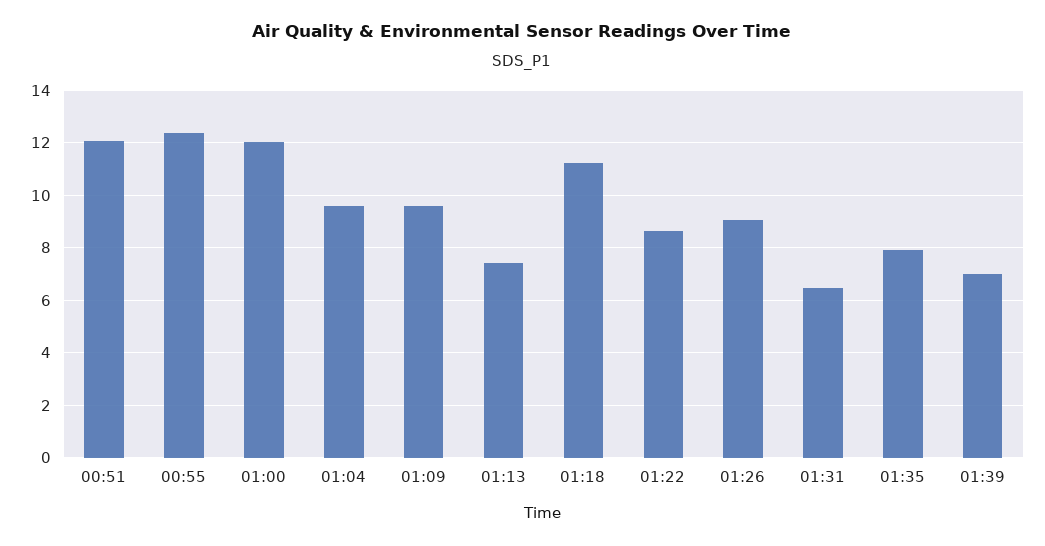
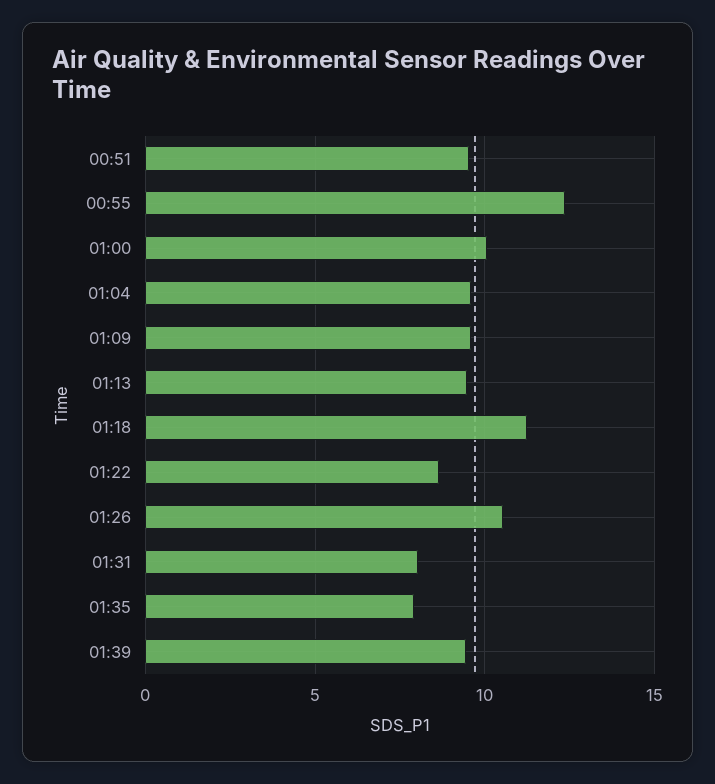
  {
-   "00:51": 12,
+   "00:51": 9.5,
    "00:55": 12.25,
-   "01:00": 12,
+   "01:00": 10,
    "01:04": 9.5,
    "01:09": 9.5,
-   "01:13": 7.5,
+   "01:13": 9.5,
    "01:18": 11.25,
    "01:22": 8.75,
-   "01:26": 9,
+   "01:26": 10.5,
-   "01:31": 6.5,
+   "01:31": 8,
    "01:35": 8,
-   "01:39": 7
+   "01:39": 9.5
  }

